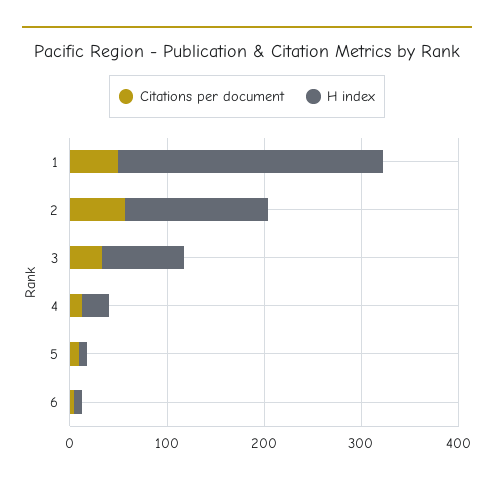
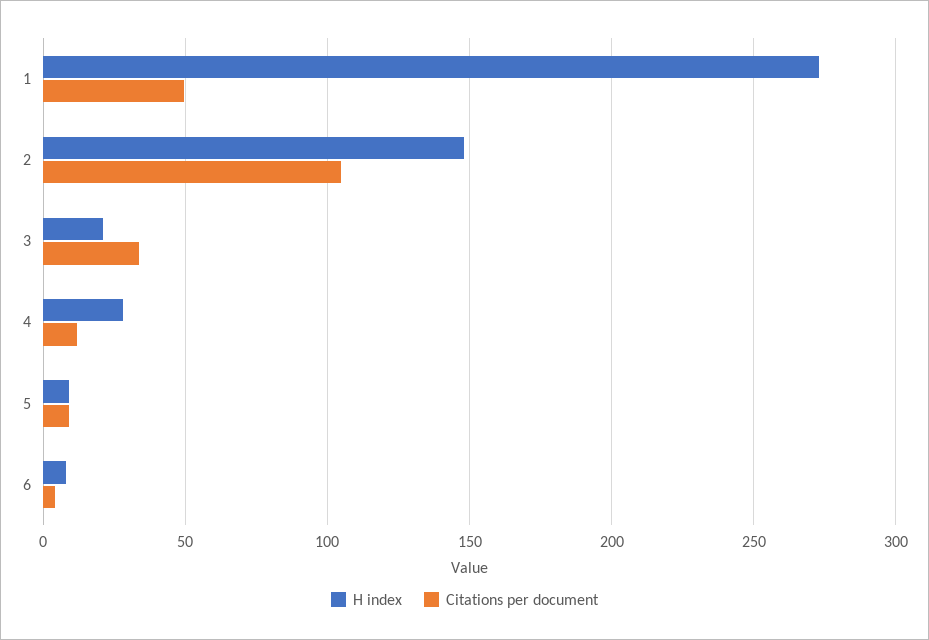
  {
    "Citations per document": {
      "1": 50,
-     "2": 60,
+     "2": 105,
      "3": 35,
      "4": 10,
      "5": 10,
      "6": 5
    },
    "H index": {
      "1": 275,
      "2": 150,
-     "3": 80,
+     "3": 20,
      "4": 30,
      "5": 10,
      "6": 10
    }
  }

